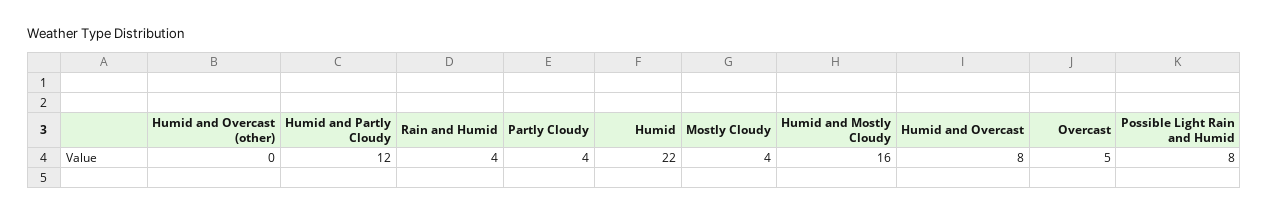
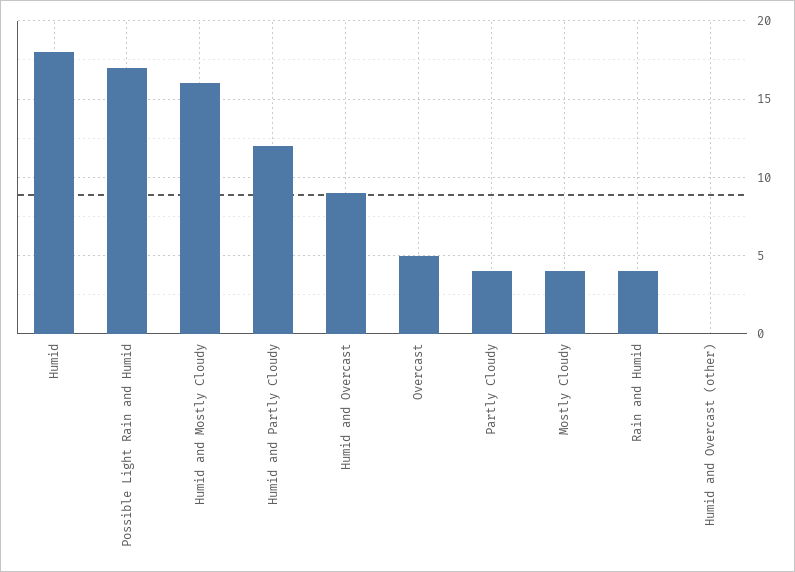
  {
    "Humid and Overcast (other)": 0,
    "Humid and Partly Cloudy": 12,
    "Rain and Humid": 4,
    "Partly Cloudy": 4,
-   "Humid": 22,
+   "Humid": 18,
    "Mostly Cloudy": 4,
    "Humid and Mostly Cloudy": 16,
-   "Humid and Overcast": 8,
+   "Humid and Overcast": 9,
    "Overcast": 5,
-   "Possible Light Rain and Humid": 8
+   "Possible Light Rain and Humid": 17
  }

